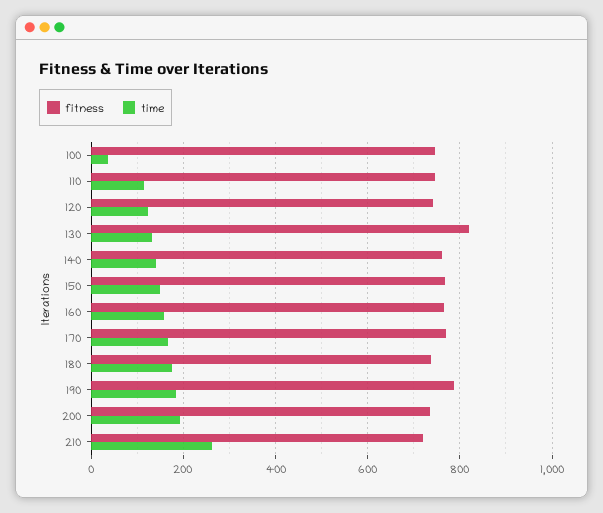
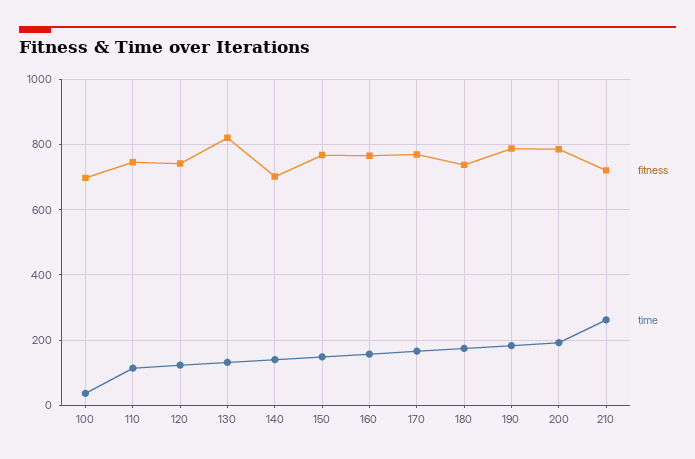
  {
    "fitness": {
-     "100": 740,
+     "100": 700,
      "110": 740,
      "120": 740,
      "130": 820,
-     "140": 760,
+     "140": 700,
      "150": 760,
      "160": 760,
      "170": 760,
      "180": 740,
      "190": 780,
-     "200": 740,
+     "200": 780,
      "210": 720
    },
    "time": {
      "100": 40,
      "110": 120,
      "120": 120,
      "130": 140,
      "140": 140,
      "150": 140,
      "160": 160,
      "170": 160,
      "180": 180,
      "190": 180,
      "200": 200,
      "210": 260
    }
  }

